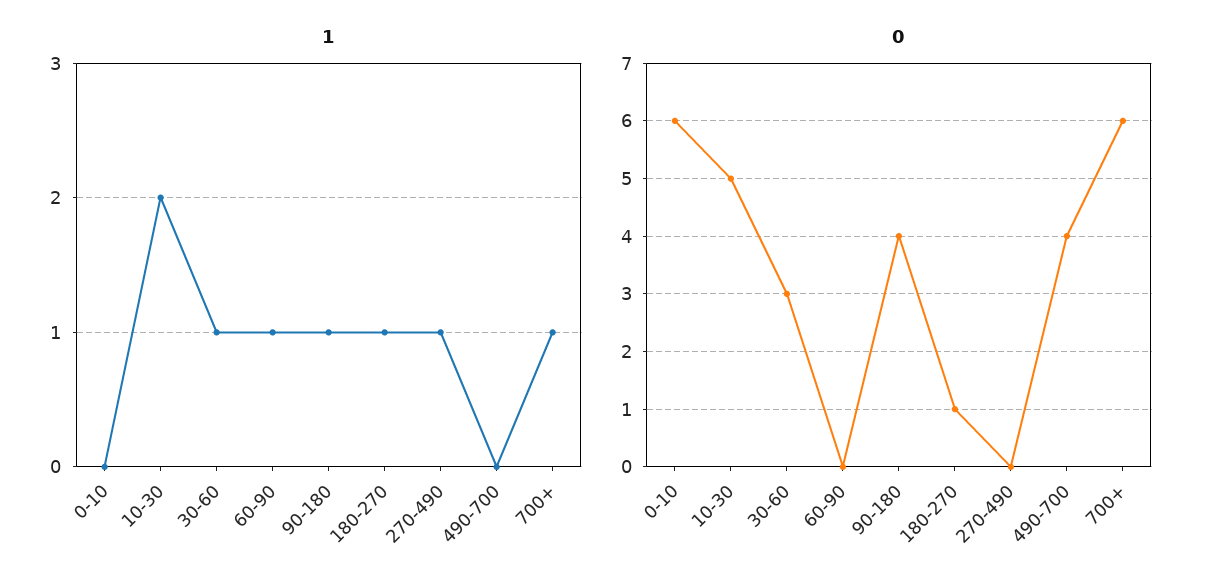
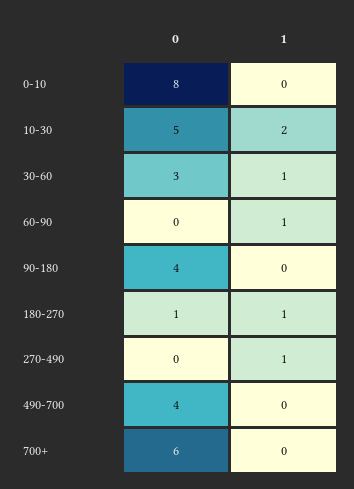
  {
    "1": {
      "0-10": 0,
      "10-30": 2,
      "30-60": 1,
      "60-90": 1,
-     "90-180": 1,
+     "90-180": 0,
      "180-270": 1,
      "270-490": 1,
      "490-700": 0,
-     "700+": 1
+     "700+": 0
    },
    "0": {
-     "0-10": 6,
+     "0-10": 8,
      "10-30": 5,
      "30-60": 3,
      "60-90": 0,
      "90-180": 4,
      "180-270": 1,
      "270-490": 0,
      "490-700": 4,
      "700+": 6
    }
  }

